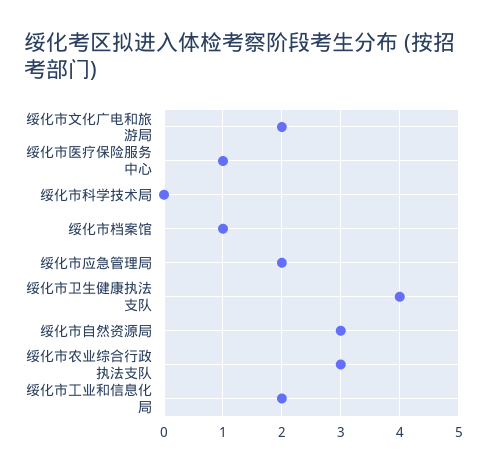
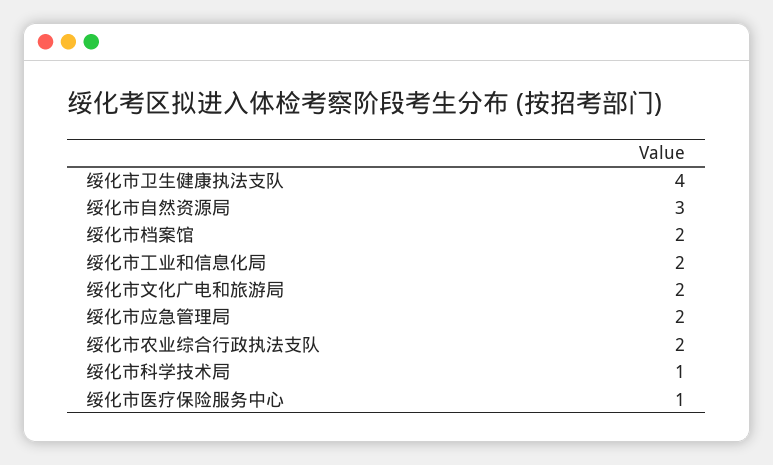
  {
    "绥化市文化广电和旅游局": 2,
    "绥化市医疗保险服务中心": 1,
-   "绥化市科学技术局": 0,
+   "绥化市科学技术局": 1,
-   "绥化市档案馆": 1,
+   "绥化市档案馆": 2,
    "绥化市应急管理局": 2,
    "绥化市卫生健康执法支队": 4,
    "绥化市自然资源局": 3,
-   "绥化市农业综合行政执法支队": 3,
+   "绥化市农业综合行政执法支队": 2,
    "绥化市工业和信息化局": 2
  }

